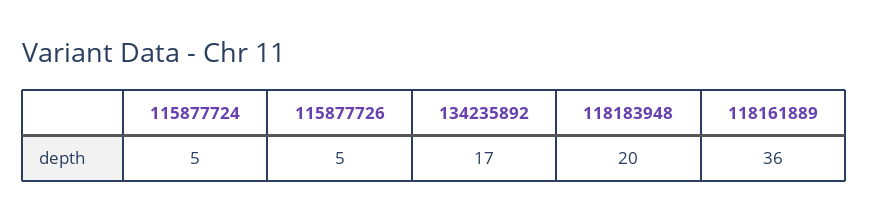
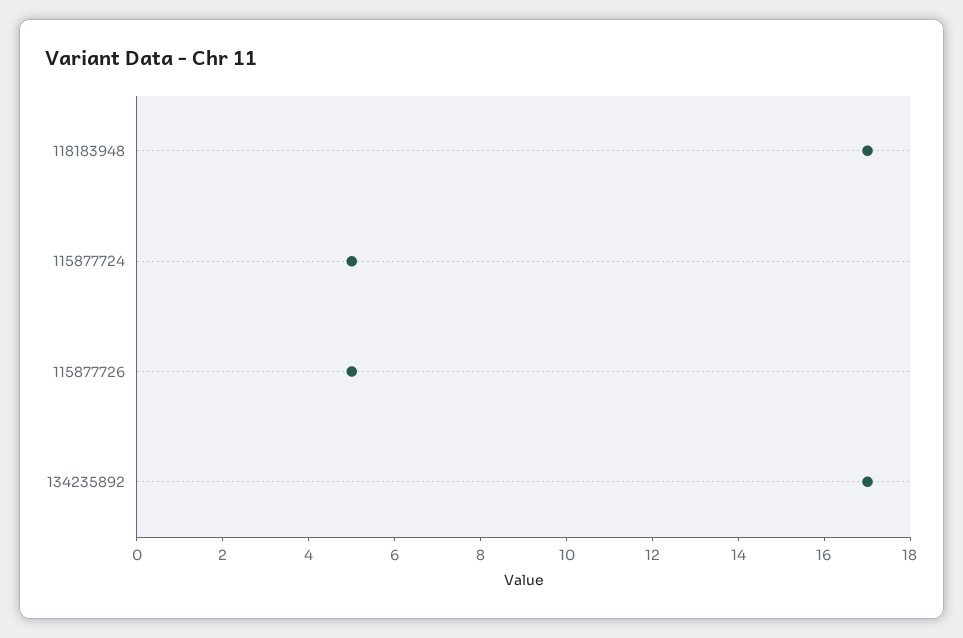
  {
    "115877724": 5,
    "115877726": 5,
    "134235892": 17,
-   "118183948": 20,
+   "118183948": 17
-   "118161889": 36
  }

